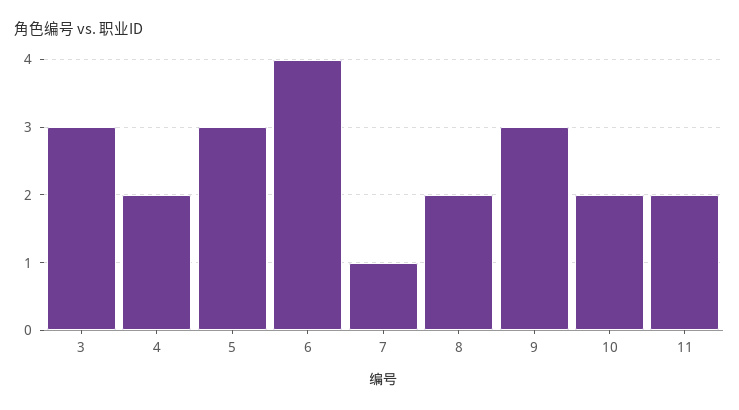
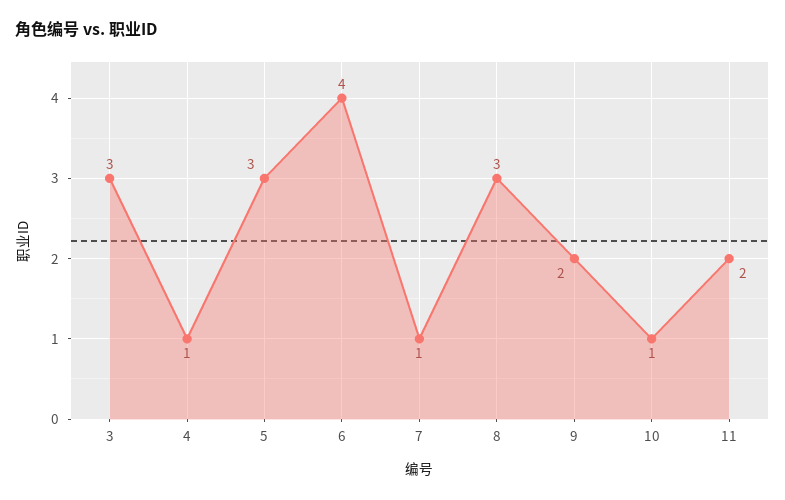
  {
    "3": 3,
-   "4": 2,
+   "4": 1,
    "5": 3,
    "6": 4,
    "7": 1,
-   "8": 2,
+   "8": 3,
-   "9": 3,
+   "9": 2,
-   "10": 2,
+   "10": 1,
    "11": 2
  }

